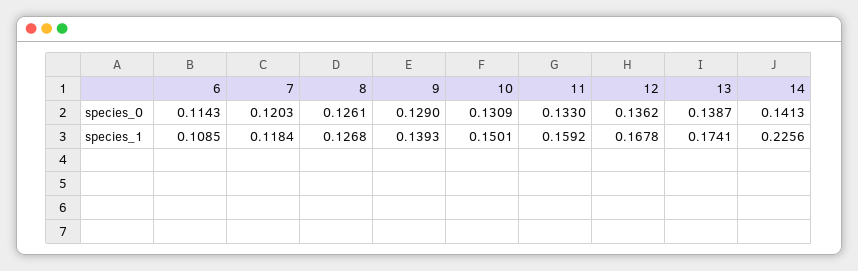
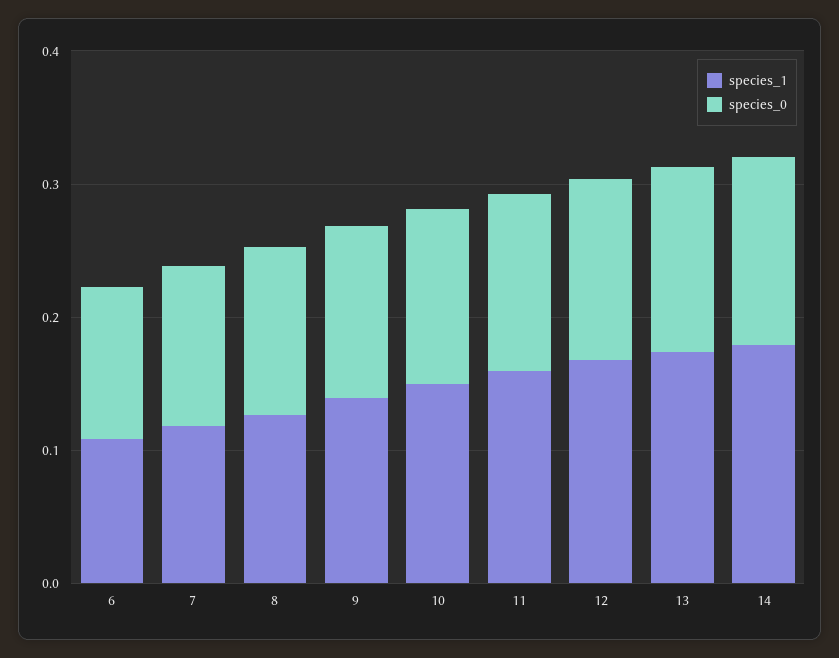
  {
    "species_0": {
      "6": 0.1143,
      "7": 0.1203,
      "8": 0.1261,
      "9": 0.129,
      "10": 0.1309,
      "11": 0.133,
      "12": 0.1362,
      "13": 0.1387,
      "14": 0.1413
    },
    "species_1": {
      "6": 0.1085,
      "7": 0.1184,
      "8": 0.1268,
      "9": 0.1393,
      "10": 0.1501,
      "11": 0.1592,
      "12": 0.1678,
      "13": 0.1741,
-     "14": 0.2256
+     "14": 0.18
    }
  }

